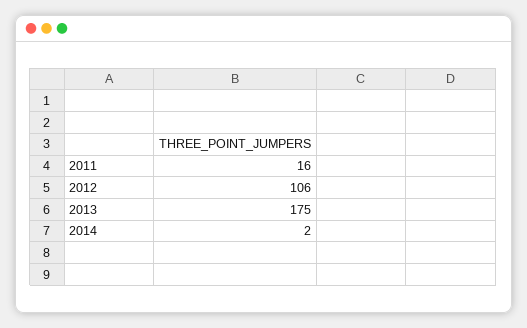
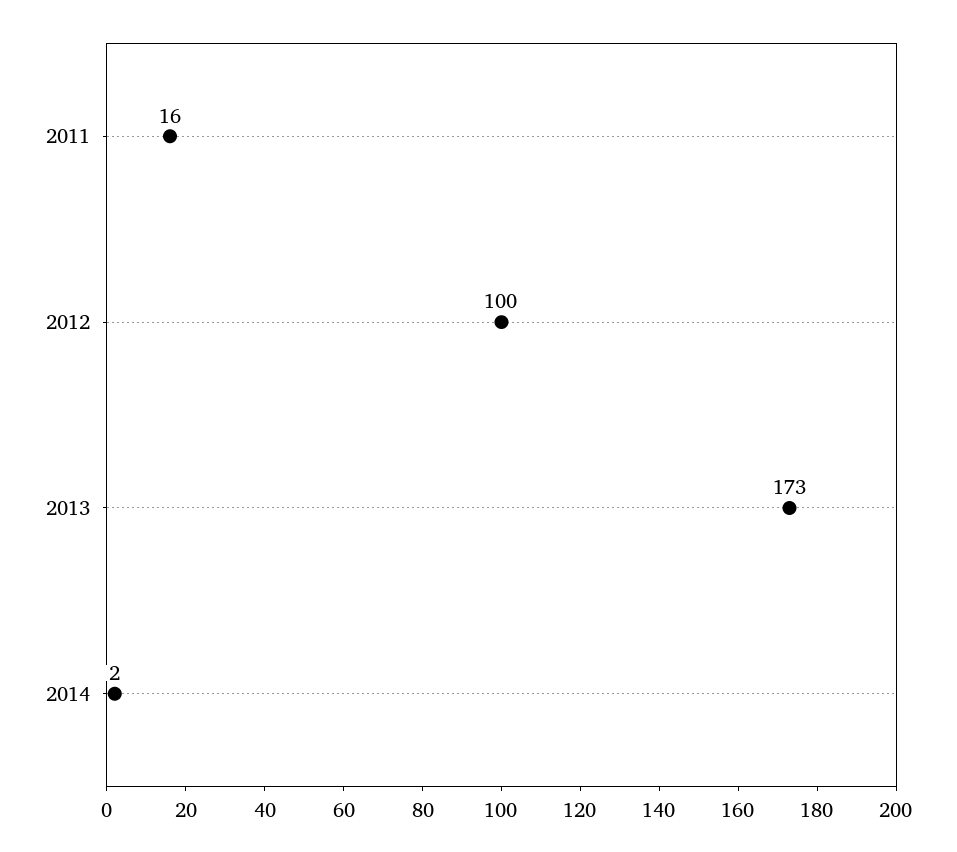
  {
    "2011": 16,
-   "2012": 106,
+   "2012": 100,
-   "2013": 175,
+   "2013": 173,
    "2014": 2
  }

